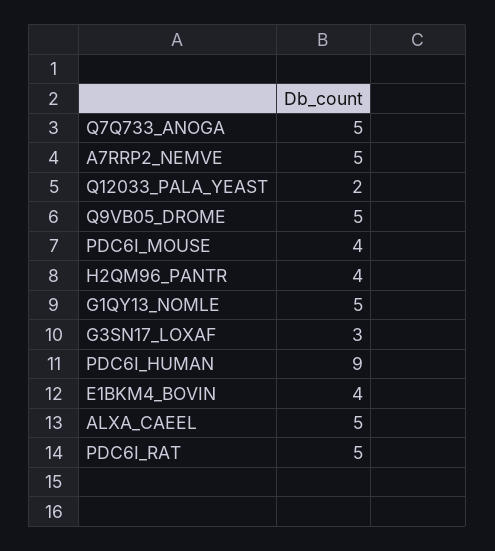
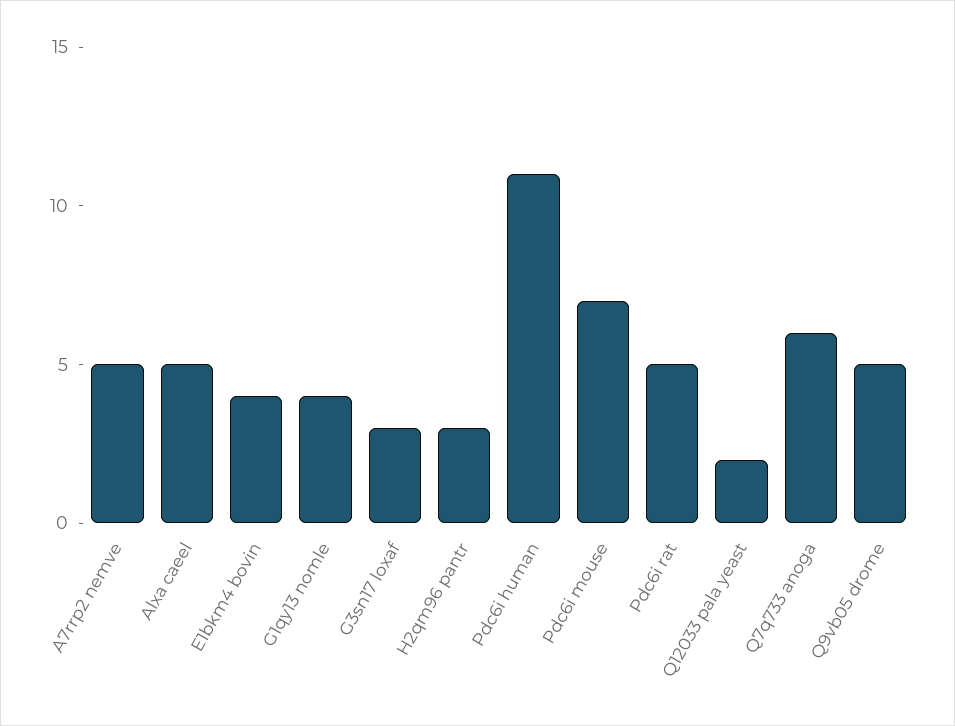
  {
-   "Q7Q733_ANOGA": 5,
+   "Q7Q733_ANOGA": 6,
    "A7RRP2_NEMVE": 5,
    "Q12033_PALA_YEAST": 2,
    "Q9VB05_DROME": 5,
-   "PDC6I_MOUSE": 4,
+   "PDC6I_MOUSE": 7,
-   "H2QM96_PANTR": 4,
+   "H2QM96_PANTR": 3,
-   "G1QY13_NOMLE": 5,
+   "G1QY13_NOMLE": 4,
    "G3SN17_LOXAF": 3,
-   "PDC6I_HUMAN": 9,
+   "PDC6I_HUMAN": 11,
    "E1BKM4_BOVIN": 4,
    "ALXA_CAEEL": 5,
    "PDC6I_RAT": 5
  }

